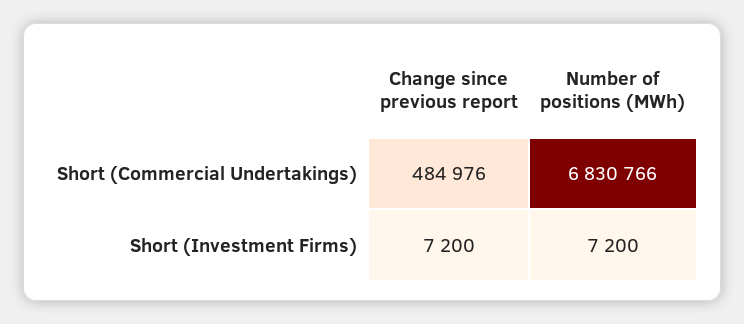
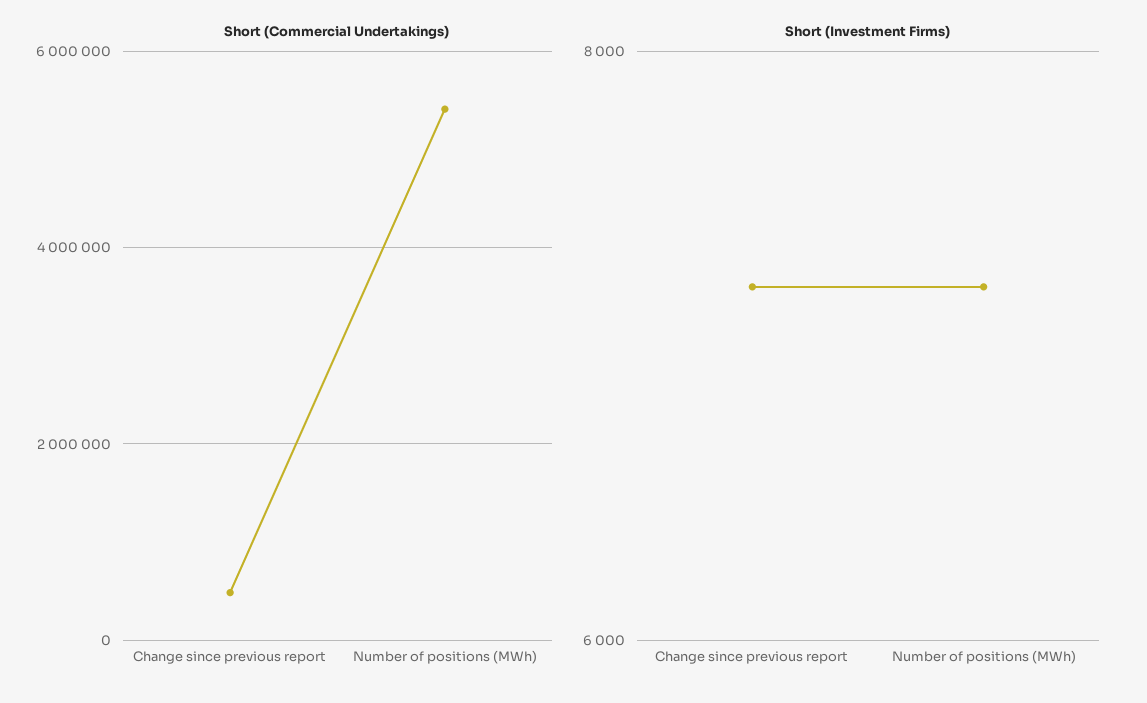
  {
    "Short (Commercial Undertakings)": {
      "Change since previous report": 484976,
-     "Number of positions (MWh)": 6830766
+     "Number of positions (MWh)": 5400000
    },
    "Short (Investment Firms)": {
      "Change since previous report": 7200,
      "Number of positions (MWh)": 7200
    }
  }

